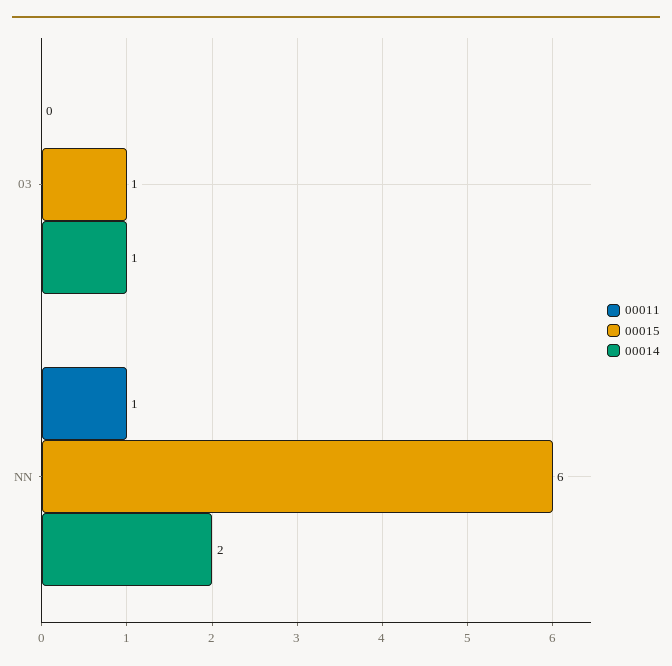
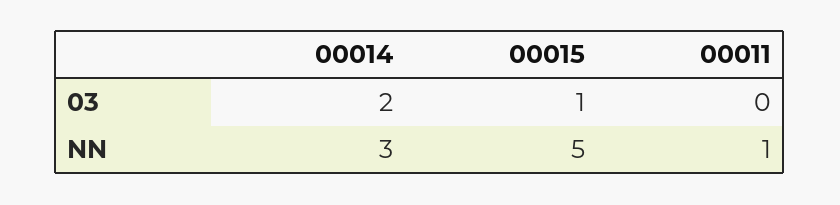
  {
    "00011": {
      "03": 0,
      "NN": 1
    },
    "00015": {
      "03": 1,
-     "NN": 6
+     "NN": 5
    },
    "00014": {
-     "03": 1,
+     "03": 2,
-     "NN": 2
+     "NN": 3
    }
  }

